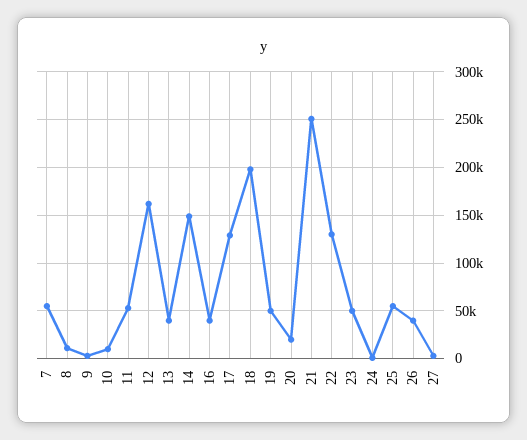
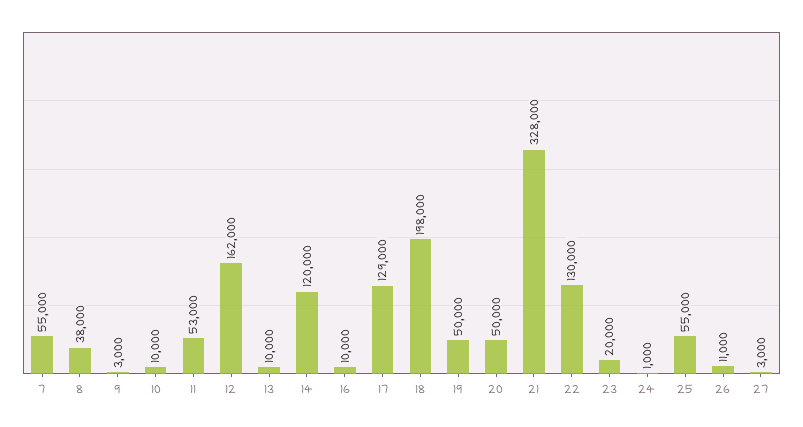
  {
    "7": 55000,
-   "8": 10000,
+   "8": 38000,
    "9": 3000,
    "10": 10000,
    "11": 53000,
    "12": 162000,
-   "13": 40000,
+   "13": 10000,
-   "14": 150000,
+   "14": 120000,
-   "16": 40000,
+   "16": 10000,
    "17": 129000,
    "18": 198000,
    "19": 50000,
-   "20": 20000,
+   "20": 50000,
-   "21": 250000,
+   "21": 328000,
    "22": 130000,
-   "23": 50000,
+   "23": 20000,
    "24": 1000,
    "25": 55000,
-   "26": 40000,
+   "26": 11000,
    "27": 3000
  }

